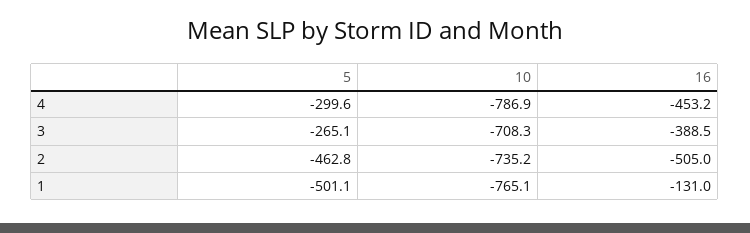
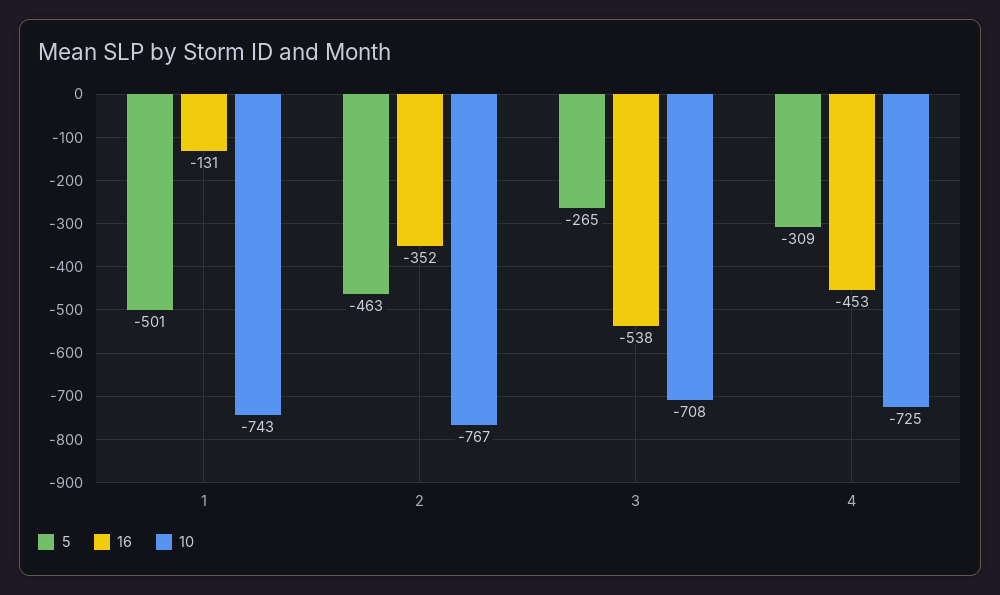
  {
    "5": {
-     "4": -299.6,
+     "4": -309,
      "3": -265.1,
      "2": -462.8,
      "1": -501.1
    },
    "10": {
-     "4": -786.9,
+     "4": -725,
      "3": -708.3,
-     "2": -735.2,
+     "2": -767,
-     "1": -765.1
+     "1": -743
    },
    "16": {
      "4": -453.2,
-     "3": -388.5,
+     "3": -538,
-     "2": -505,
+     "2": -352,
      "1": -131
    }
  }

